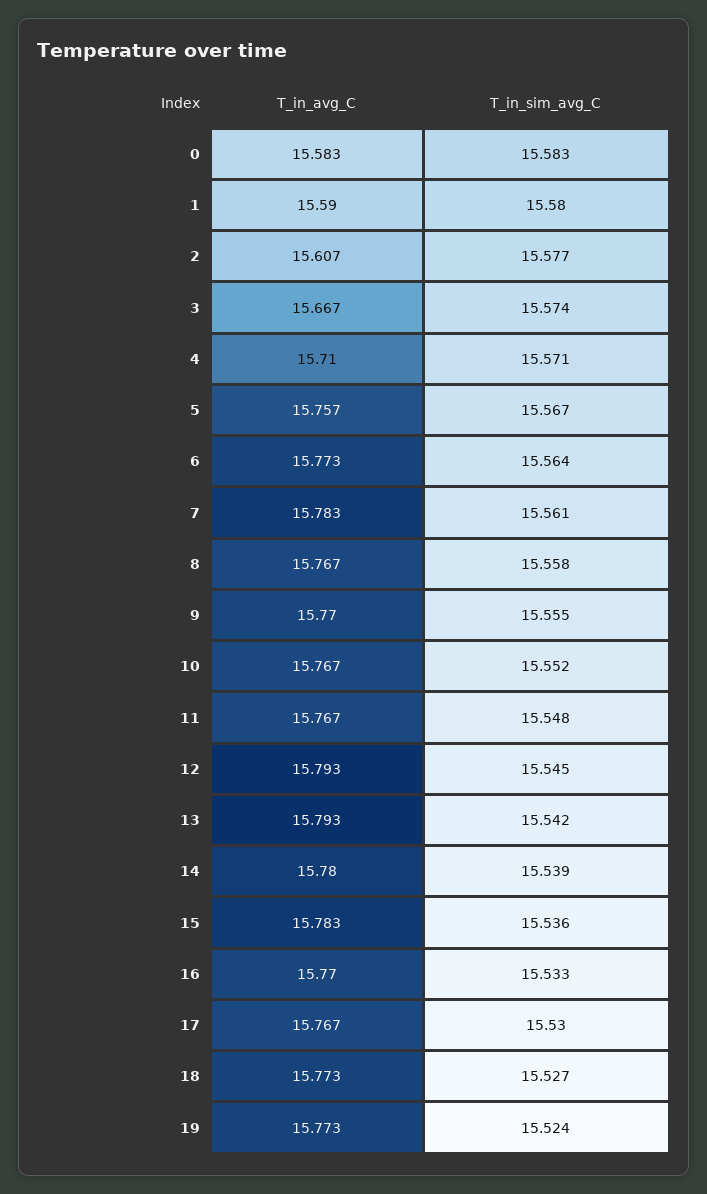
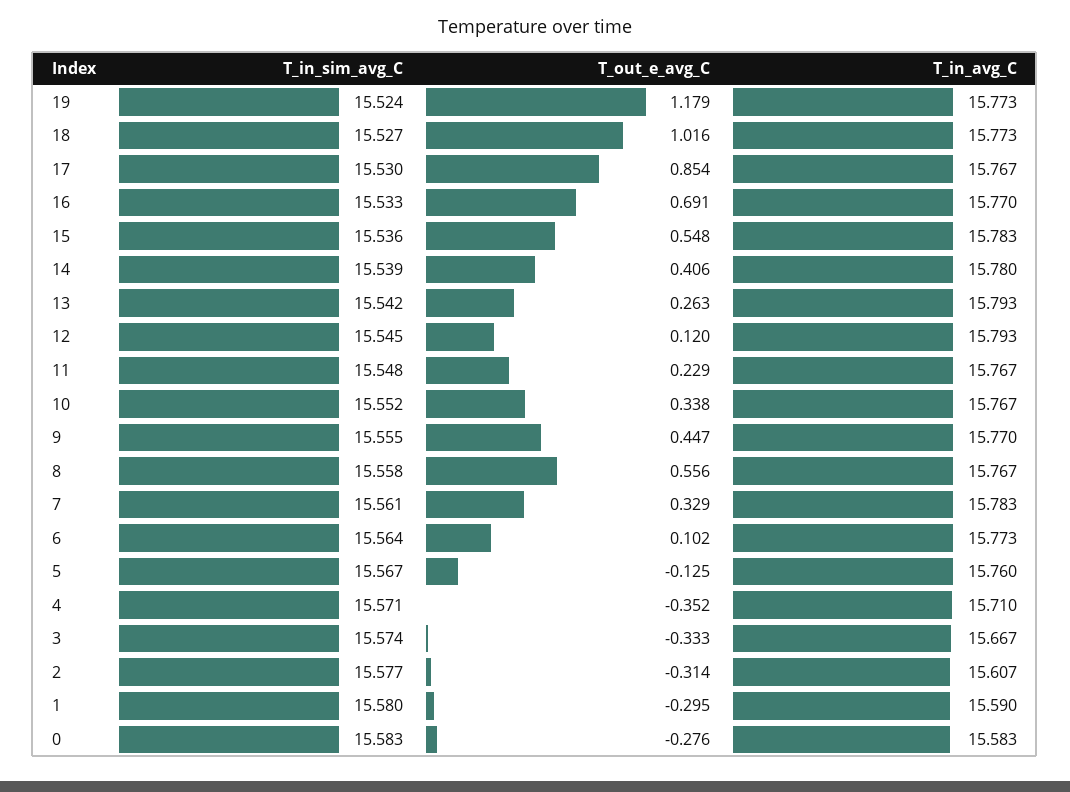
  {
    "T_in_avg_C": {
      "0": 15.583,
      "1": 15.59,
      "2": 15.607,
      "3": 15.667,
      "4": 15.71,
-     "5": 15.757,
+     "5": 15.76,
      "6": 15.773,
      "7": 15.783,
      "8": 15.767,
      "9": 15.77,
      "10": 15.767,
      "11": 15.767,
      "12": 15.793,
      "13": 15.793,
      "14": 15.78,
      "15": 15.783,
      "16": 15.77,
      "17": 15.767,
      "18": 15.773,
      "19": 15.773
    },
    "T_in_sim_avg_C": {
      "0": 15.583,
      "1": 15.58,
      "2": 15.577,
      "3": 15.574,
      "4": 15.571,
      "5": 15.567,
      "6": 15.564,
      "7": 15.561,
      "8": 15.558,
      "9": 15.555,
      "10": 15.552,
      "11": 15.548,
      "12": 15.545,
      "13": 15.542,
      "14": 15.539,
      "15": 15.536,
      "16": 15.533,
      "17": 15.53,
      "18": 15.527,
      "19": 15.524
-   }
+   },
+   "T_out_e_avg_C": {
+     "19": 1.179,
+     "18": 1.016,
+     "17": 0.854,
+     "16": 0.691,
+     "15": 0.548,
+     "14": 0.406,
+     "13": 0.263,
+     "12": 0.12,
+     "11": 0.229,
+     "10": 0.338,
+     "9": 0.447,
+     "8": 0.556,
+     "7": 0.329,
+     "6": 0.102,
+     "5": -0.125,
+     "4": -0.352,
+     "3": -0.333,
+     "2": -0.314,
+     "1": -0.295,
+     "0": -0.276
+   }
  }

